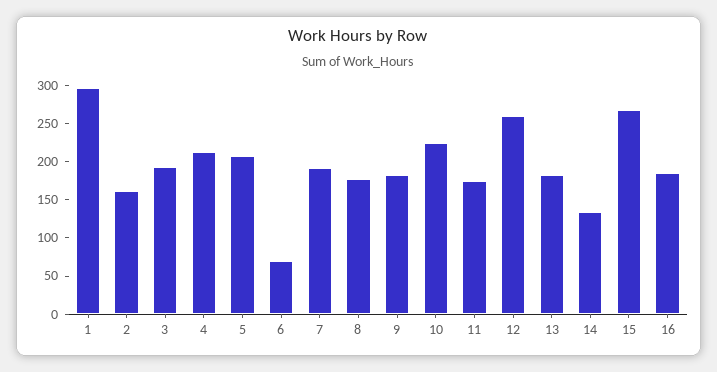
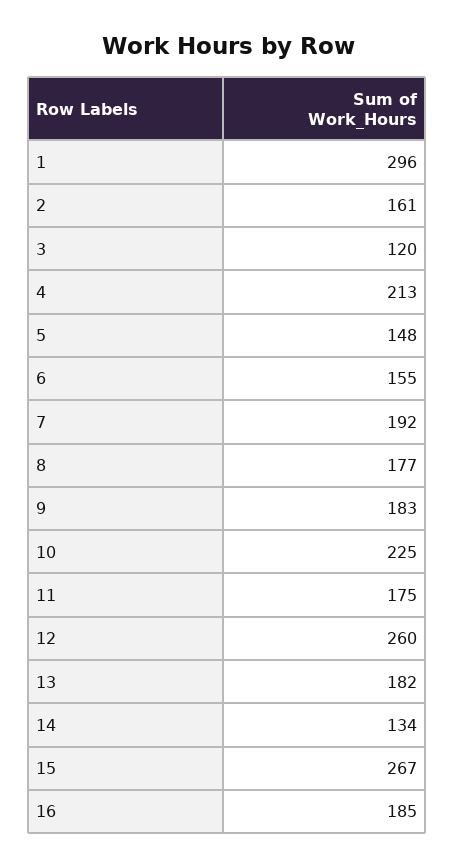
  {
    "1": 296,
    "2": 161,
-   "3": 200,
+   "3": 120,
    "4": 213,
-   "5": 200,
+   "5": 148,
-   "6": 75,
+   "6": 155,
    "7": 192,
    "8": 177,
    "9": 183,
    "10": 225,
    "11": 175,
    "12": 260,
    "13": 182,
    "14": 134,
    "15": 267,
    "16": 185
  }

